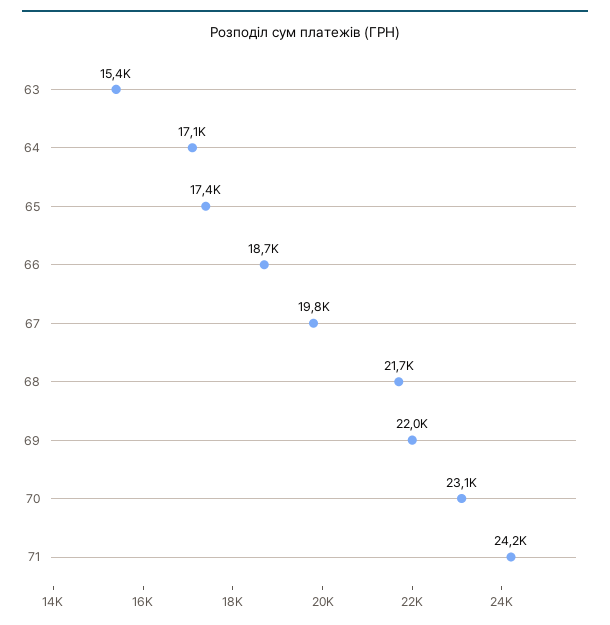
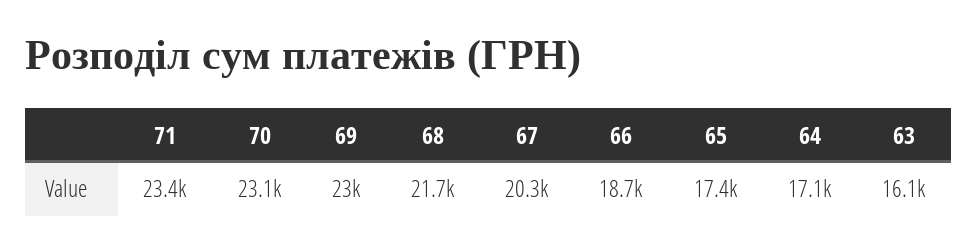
  {
-   "63": 15400,
+   "63": 16100,
    "64": 17100,
    "65": 17400,
    "66": 18700,
-   "67": 19800,
+   "67": 20300,
    "68": 21700,
-   "69": 22000,
+   "69": 23000,
    "70": 23100,
-   "71": 24200
+   "71": 23400
  }

